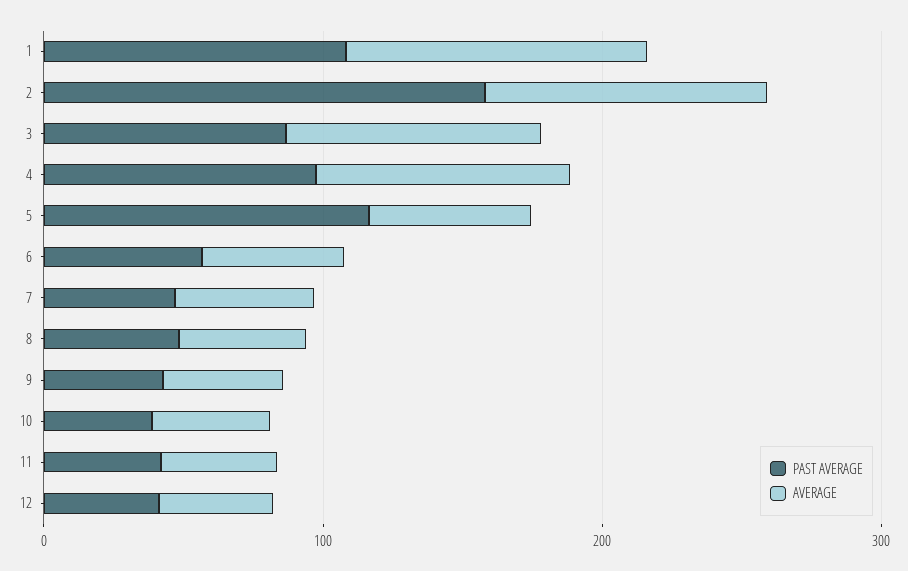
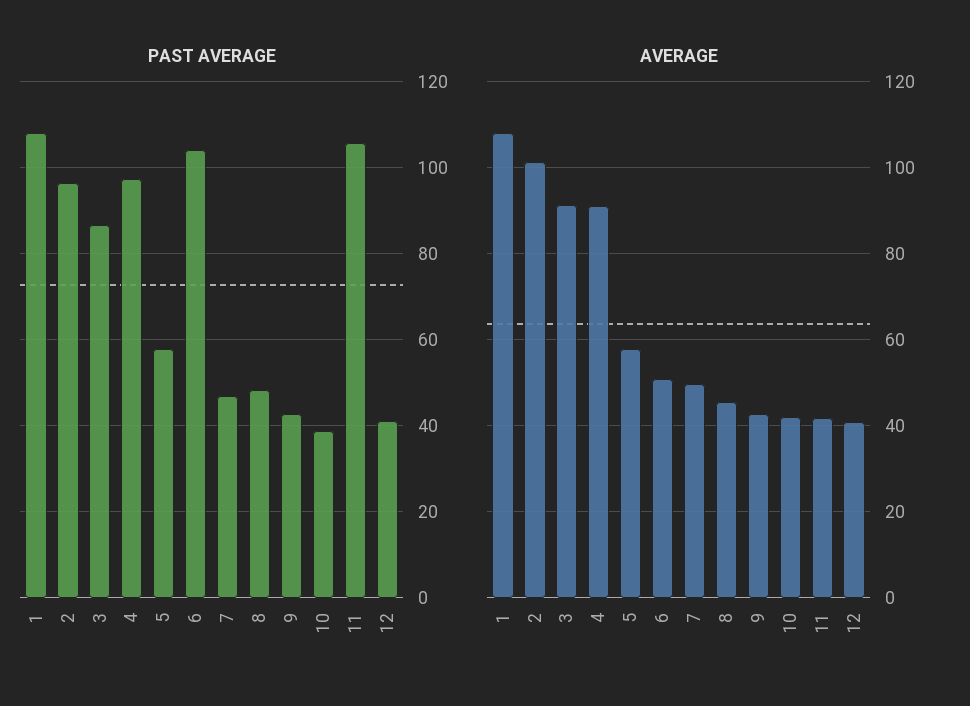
  {
    "PAST AVERAGE": {
      "1": 108,
-     "2": 160,
+     "2": 96,
      "3": 86,
      "4": 98,
-     "5": 120,
+     "5": 58,
-     "6": 60,
+     "6": 104,
      "7": 48,
      "8": 48,
      "9": 42,
      "10": 38,
-     "11": 40,
+     "11": 106,
      "12": 42
    },
    "AVERAGE": {
      "1": 108,
      "2": 102,
      "3": 92,
      "4": 92,
      "5": 58,
      "6": 50,
      "7": 50,
      "8": 46,
      "9": 42,
      "10": 42,
      "11": 42,
      "12": 40
    }
  }

